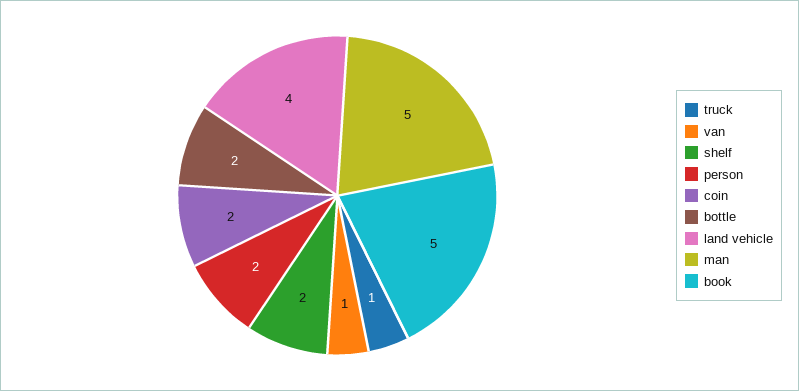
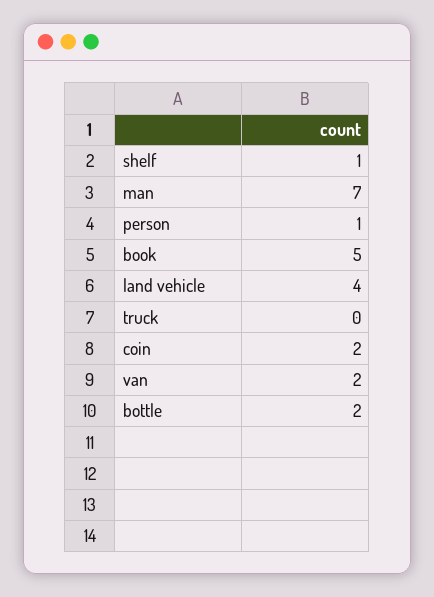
  {
-   "truck": 1,
+   "truck": 0,
-   "van": 1,
+   "van": 2,
-   "shelf": 2,
+   "shelf": 1,
-   "person": 2,
+   "person": 1,
    "coin": 2,
    "bottle": 2,
    "land vehicle": 4,
-   "man": 5,
+   "man": 7,
    "book": 5
  }

